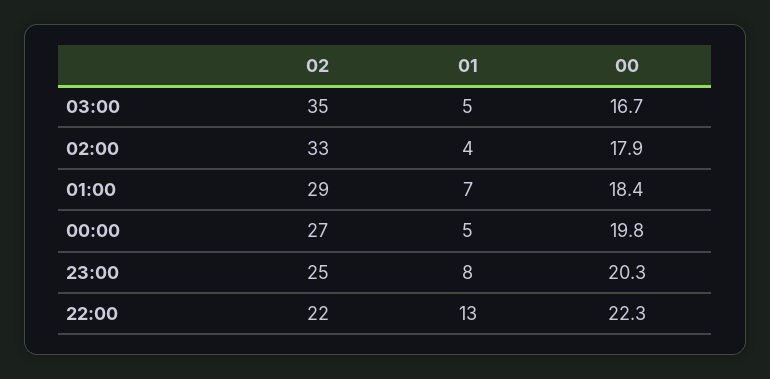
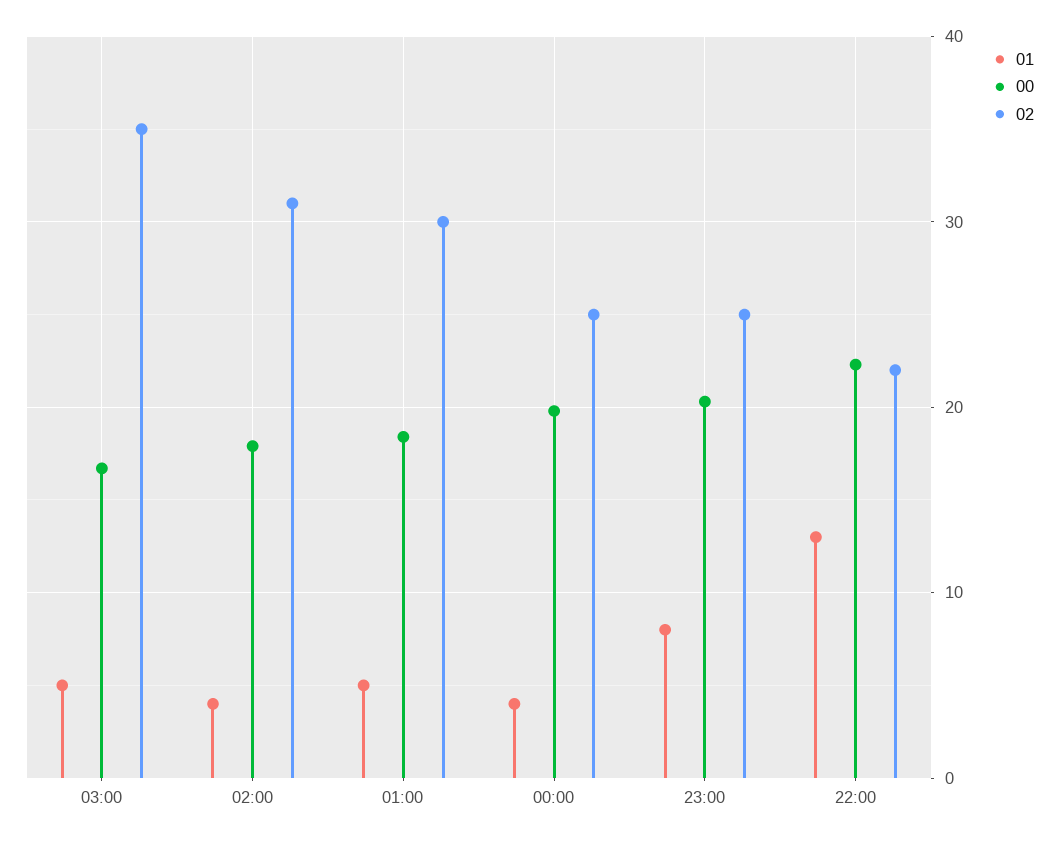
  {
    "02": {
      "03:00": 35,
-     "02:00": 33,
+     "02:00": 31,
-     "01:00": 29,
+     "01:00": 30,
-     "00:00": 27,
+     "00:00": 25,
      "23:00": 25,
      "22:00": 22
    },
    "01": {
      "03:00": 5,
      "02:00": 4,
-     "01:00": 7,
+     "01:00": 5,
-     "00:00": 5,
+     "00:00": 4,
      "23:00": 8,
      "22:00": 13
    },
    "00": {
      "03:00": 16.7,
      "02:00": 17.9,
      "01:00": 18.4,
      "00:00": 19.8,
      "23:00": 20.3,
      "22:00": 22.3
    }
  }

